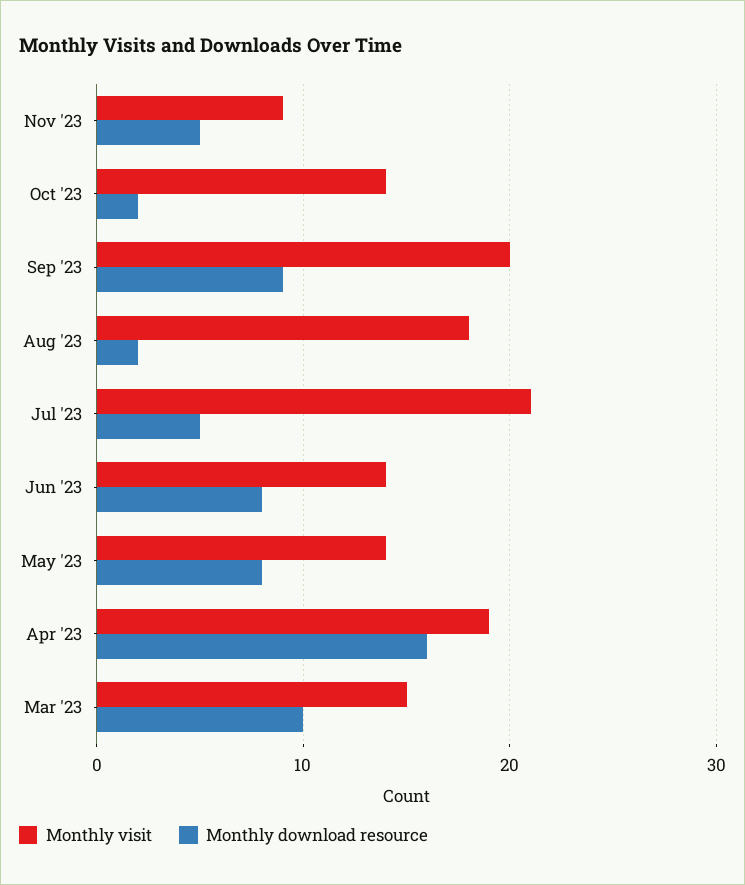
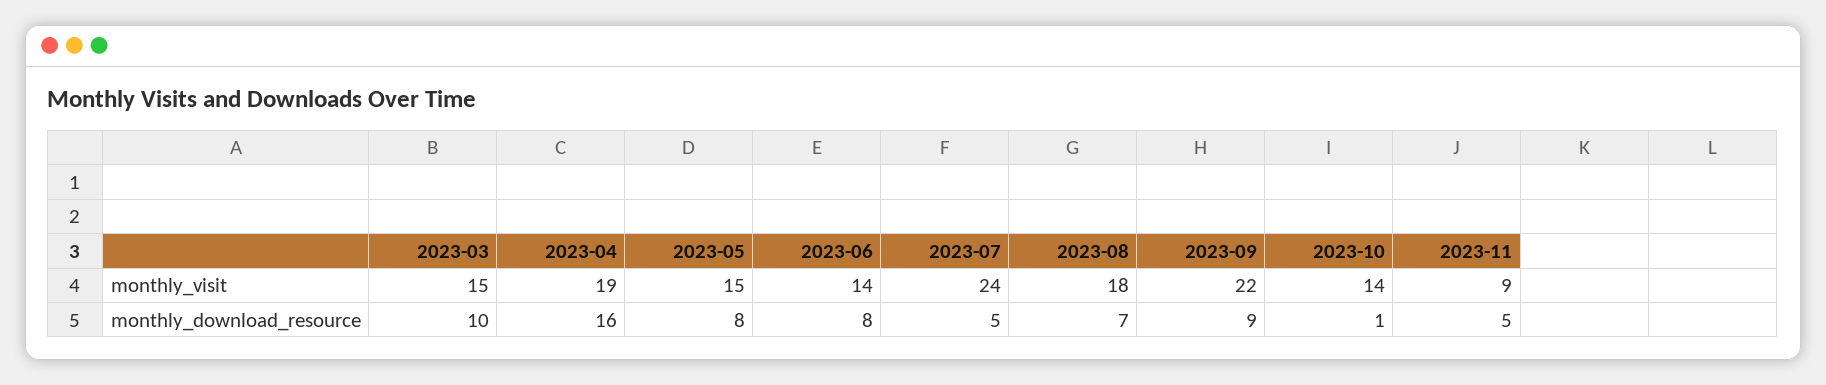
  {
    "Monthly visit": {
      "Nov '23": 9,
      "Oct '23": 14,
-     "Sep '23": 20,
+     "Sep '23": 22,
      "Aug '23": 18,
-     "Jul '23": 21,
+     "Jul '23": 24,
      "Jun '23": 14,
-     "May '23": 14,
+     "May '23": 15,
      "Apr '23": 19,
      "Mar '23": 15
    },
    "Monthly download resource": {
      "Nov '23": 5,
-     "Oct '23": 2,
+     "Oct '23": 1,
      "Sep '23": 9,
-     "Aug '23": 2,
+     "Aug '23": 7,
      "Jul '23": 5,
      "Jun '23": 8,
      "May '23": 8,
      "Apr '23": 16,
      "Mar '23": 10
    }
  }

